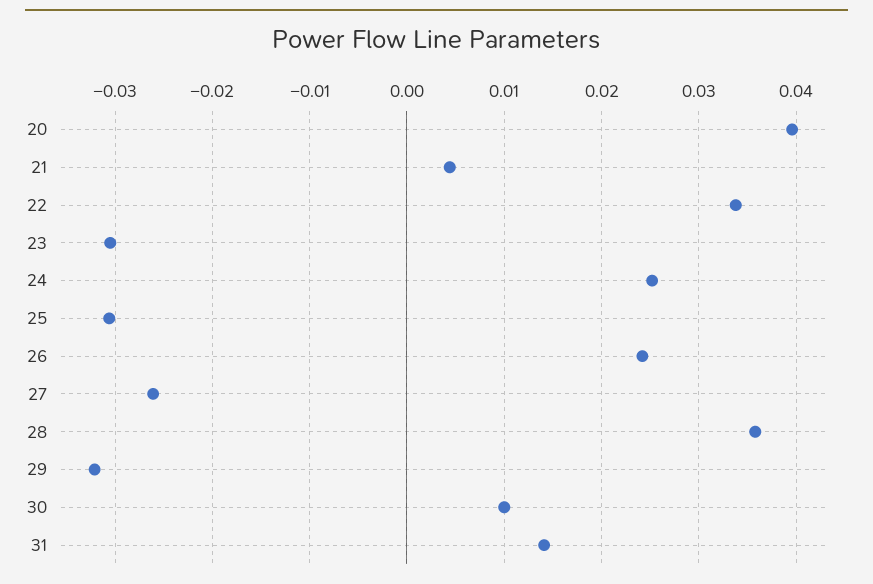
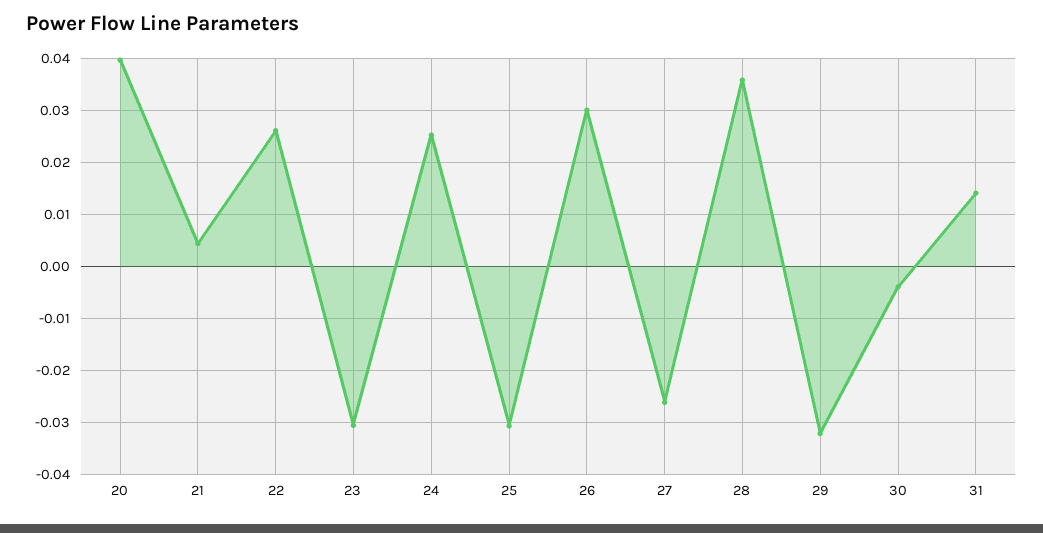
  {
    "20": 0.04,
    "21": 0.004,
-   "22": 0.034,
+   "22": 0.026,
    "23": -0.031,
    "24": 0.025,
    "25": -0.031,
-   "26": 0.024,
+   "26": 0.03,
    "27": -0.026,
    "28": 0.036,
    "29": -0.032,
-   "30": 0.01,
+   "30": -0.004,
    "31": 0.014
  }

